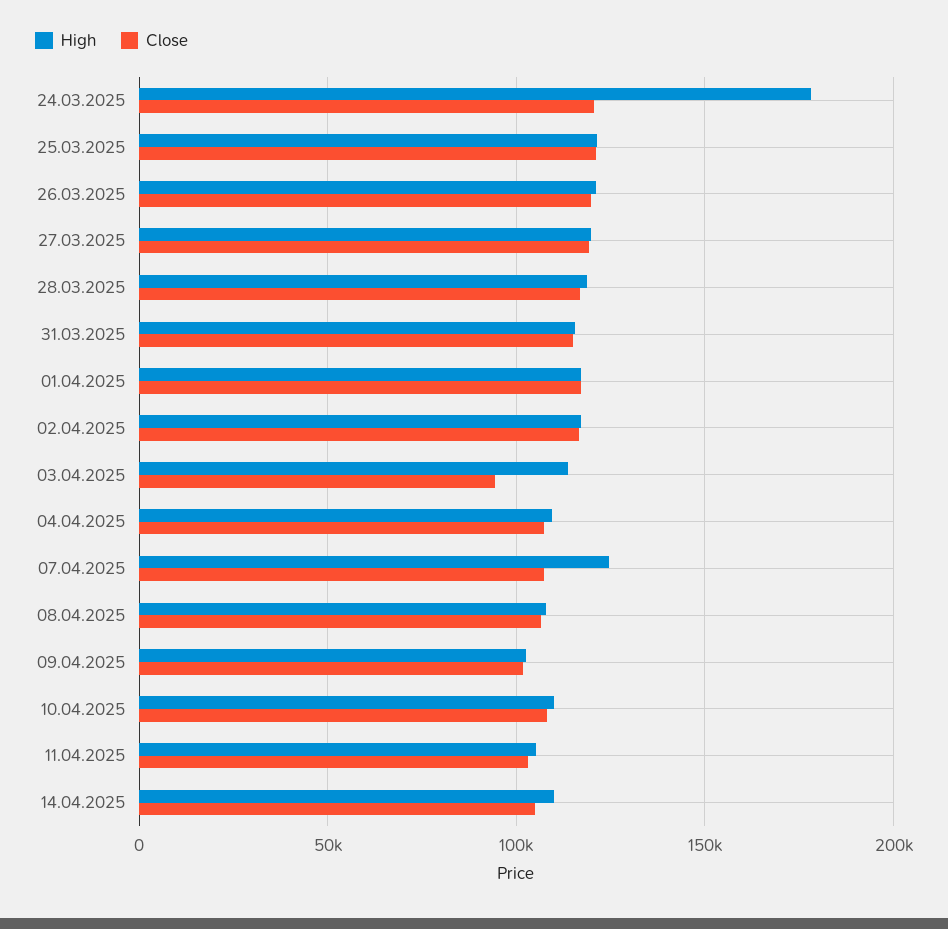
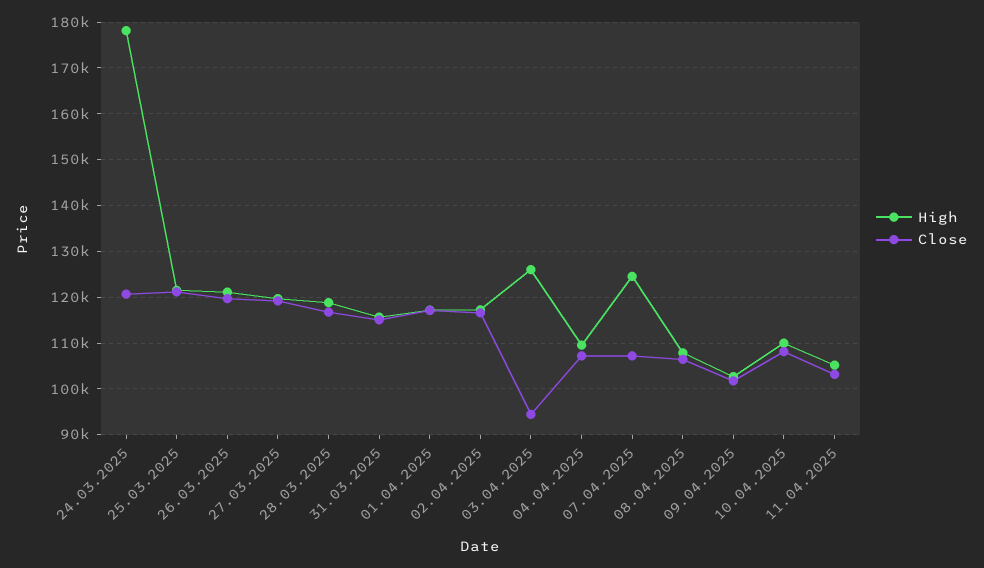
  {
    "High": {
      "24.03.2025": 178000,
      "25.03.2025": 122000,
      "26.03.2025": 122000,
      "27.03.2025": 120000,
      "28.03.2025": 118000,
      "31.03.2025": 116000,
      "01.04.2025": 118000,
      "02.04.2025": 118000,
-     "03.04.2025": 115000,
+     "03.04.2025": 126000,
      "04.04.2025": 110000,
      "07.04.2025": 124000,
      "08.04.2025": 108000,
      "09.04.2025": 102000,
      "10.04.2025": 110000,
-     "11.04.2025": 106000,
+     "11.04.2025": 106000
-     "14.04.2025": 110000
    },
    "Close": {
      "24.03.2025": 120000,
      "25.03.2025": 122000,
      "26.03.2025": 120000,
      "27.03.2025": 120000,
      "28.03.2025": 116000,
      "31.03.2025": 116000,
      "01.04.2025": 118000,
      "02.04.2025": 116000,
      "03.04.2025": 94000,
      "04.04.2025": 108000,
      "07.04.2025": 108000,
      "08.04.2025": 106000,
      "09.04.2025": 102000,
      "10.04.2025": 108000,
-     "11.04.2025": 104000,
+     "11.04.2025": 104000
-     "14.04.2025": 105000
    }
  }

